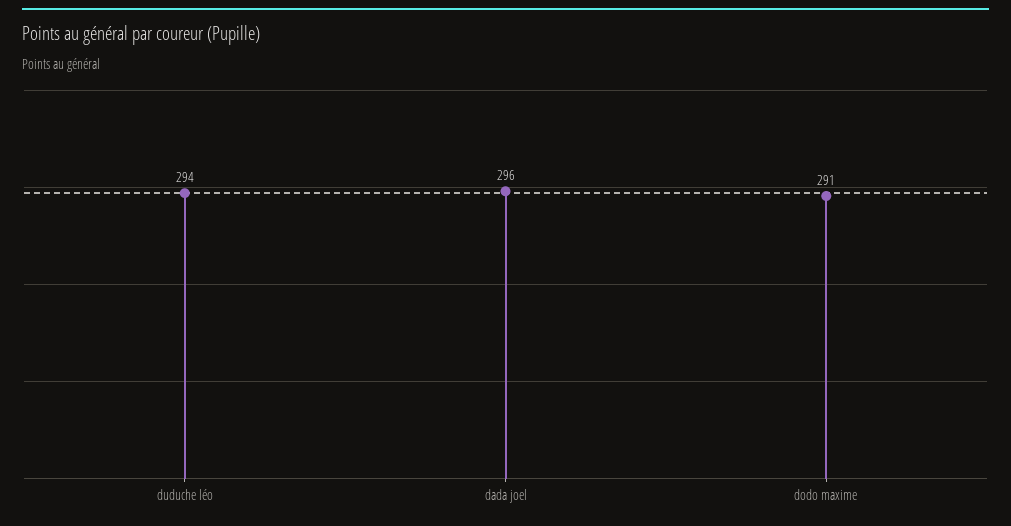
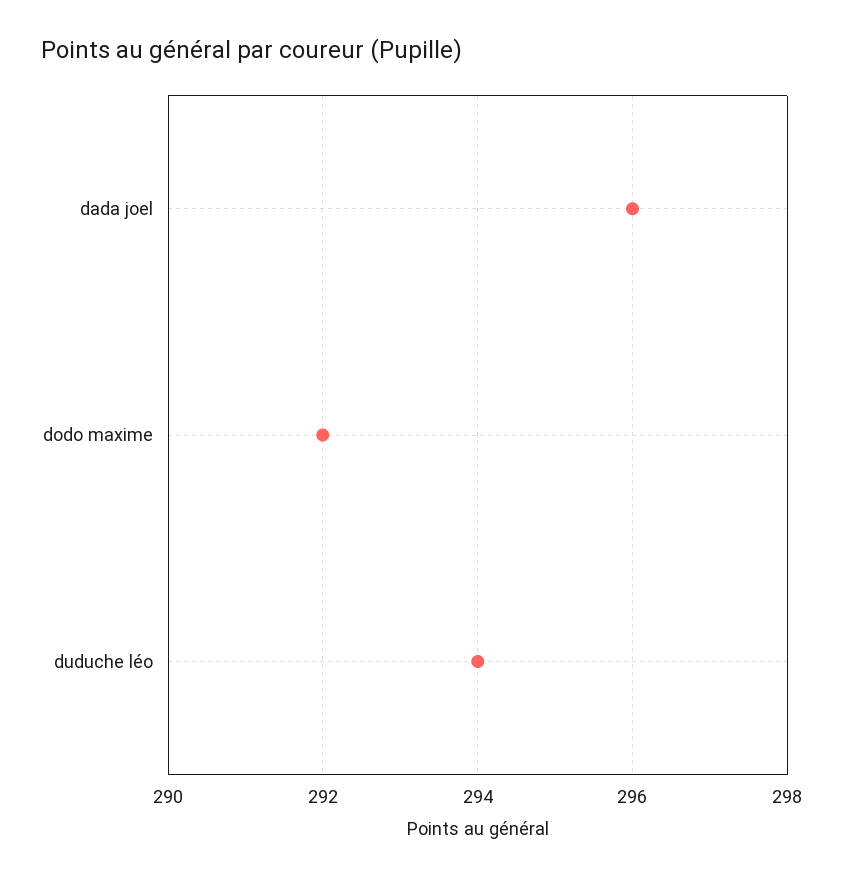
  {
    "duduche léo": 294,
    "dada joel": 296,
-   "dodo maxime": 291
+   "dodo maxime": 292
  }

